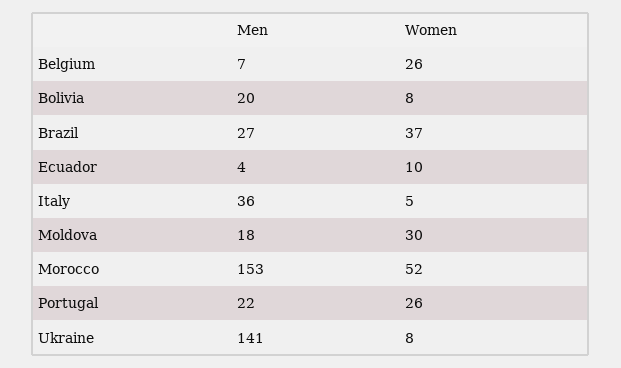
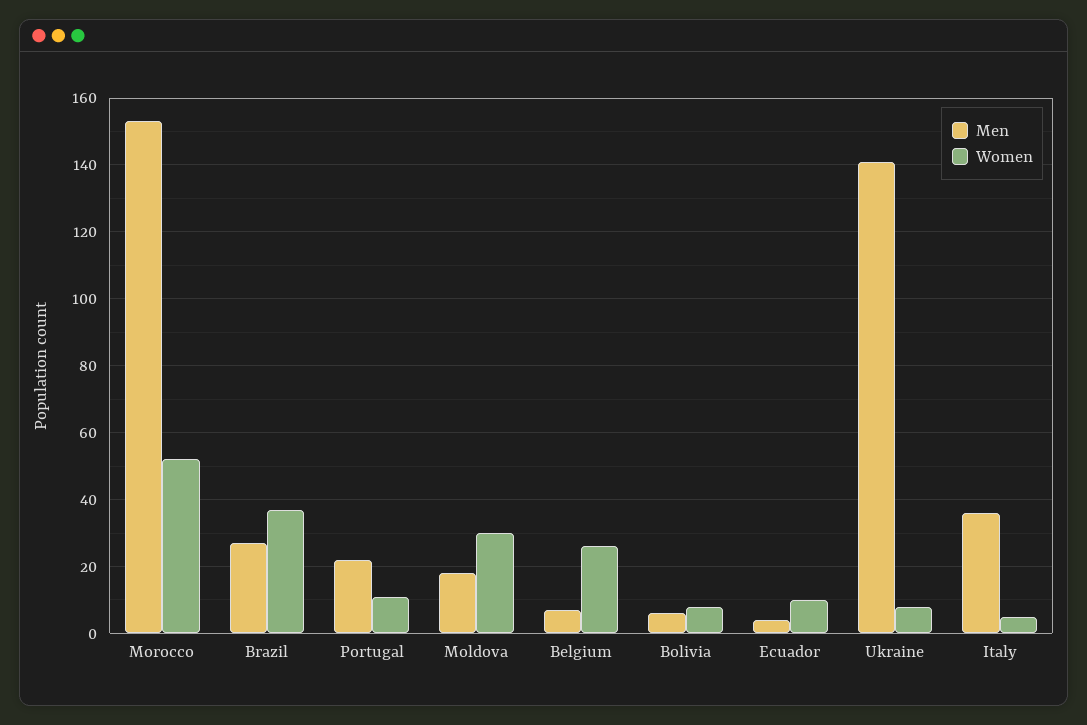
  {
    "Men": {
      "Belgium": 7,
-     "Bolivia": 20,
+     "Bolivia": 5,
      "Brazil": 27,
      "Ecuador": 4,
      "Italy": 36,
      "Moldova": 18,
      "Morocco": 153,
      "Portugal": 22,
      "Ukraine": 141
    },
    "Women": {
      "Belgium": 26,
      "Bolivia": 8,
      "Brazil": 37,
      "Ecuador": 10,
      "Italy": 5,
      "Moldova": 30,
      "Morocco": 52,
-     "Portugal": 26,
+     "Portugal": 10,
      "Ukraine": 8
    }
  }

